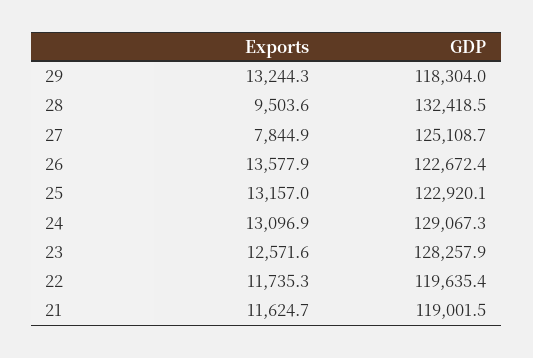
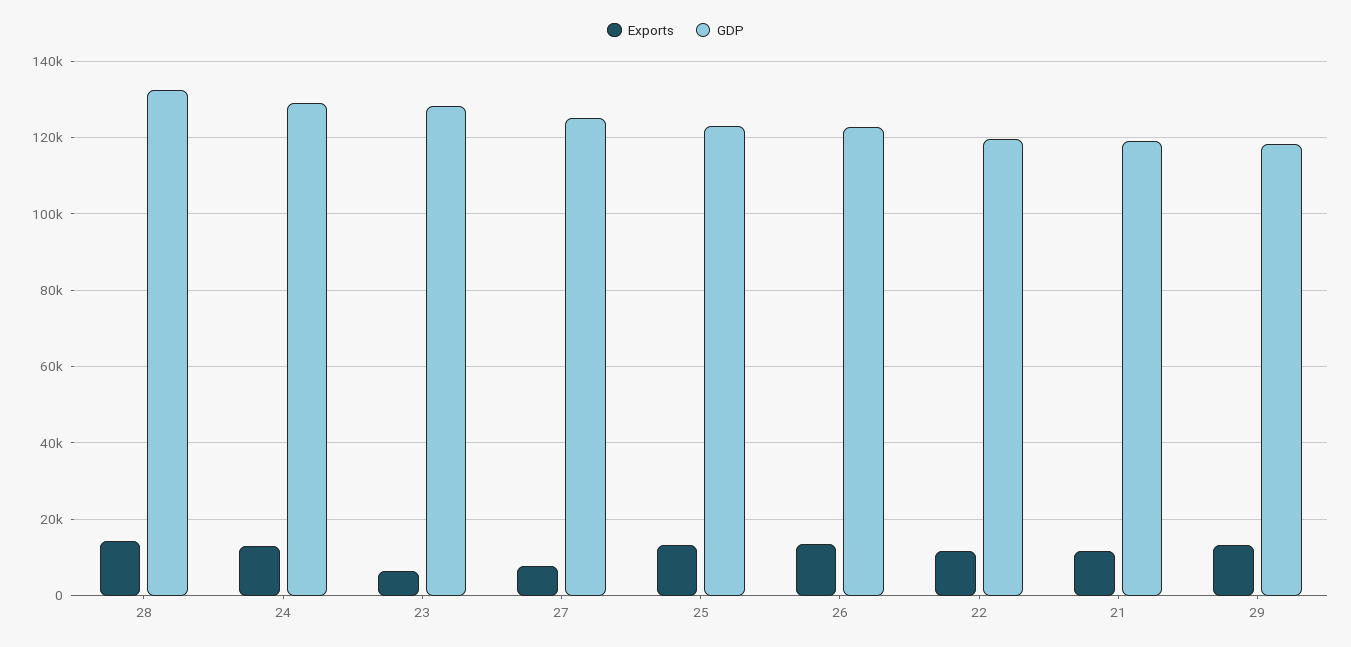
  {
    "Exports": {
      "29": 13244.3,
-     "28": 9503.6,
+     "28": 14000,
      "27": 7844.9,
      "26": 13577.9,
      "25": 13157,
      "24": 13096.9,
-     "23": 12571.6,
+     "23": 6000,
      "22": 11735.3,
      "21": 11624.7
    },
    "GDP": {
      "29": 118304,
      "28": 132418.5,
      "27": 125108.7,
      "26": 122672.4,
      "25": 122920.1,
      "24": 129067.3,
      "23": 128257.9,
      "22": 119635.4,
      "21": 119001.5
    }
  }

